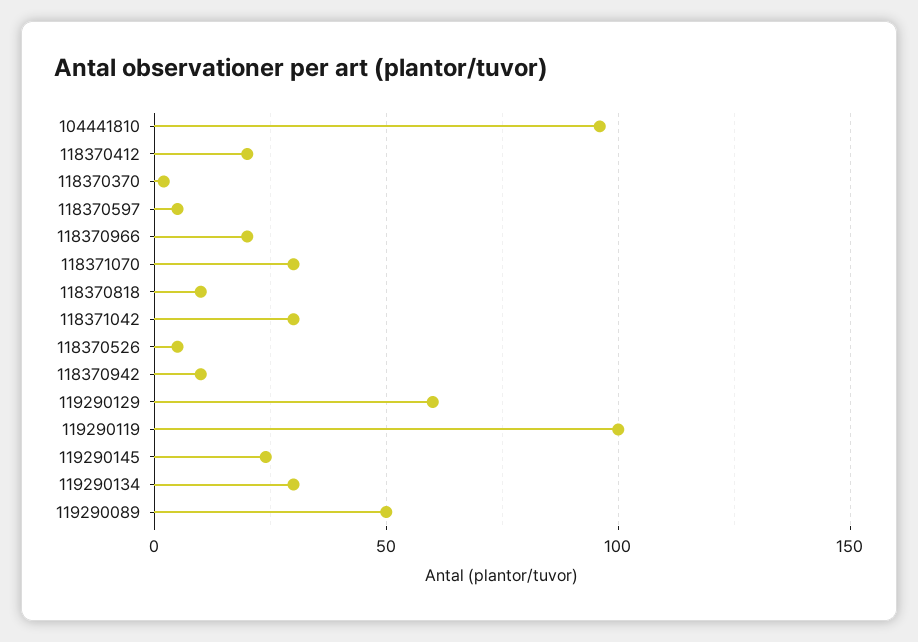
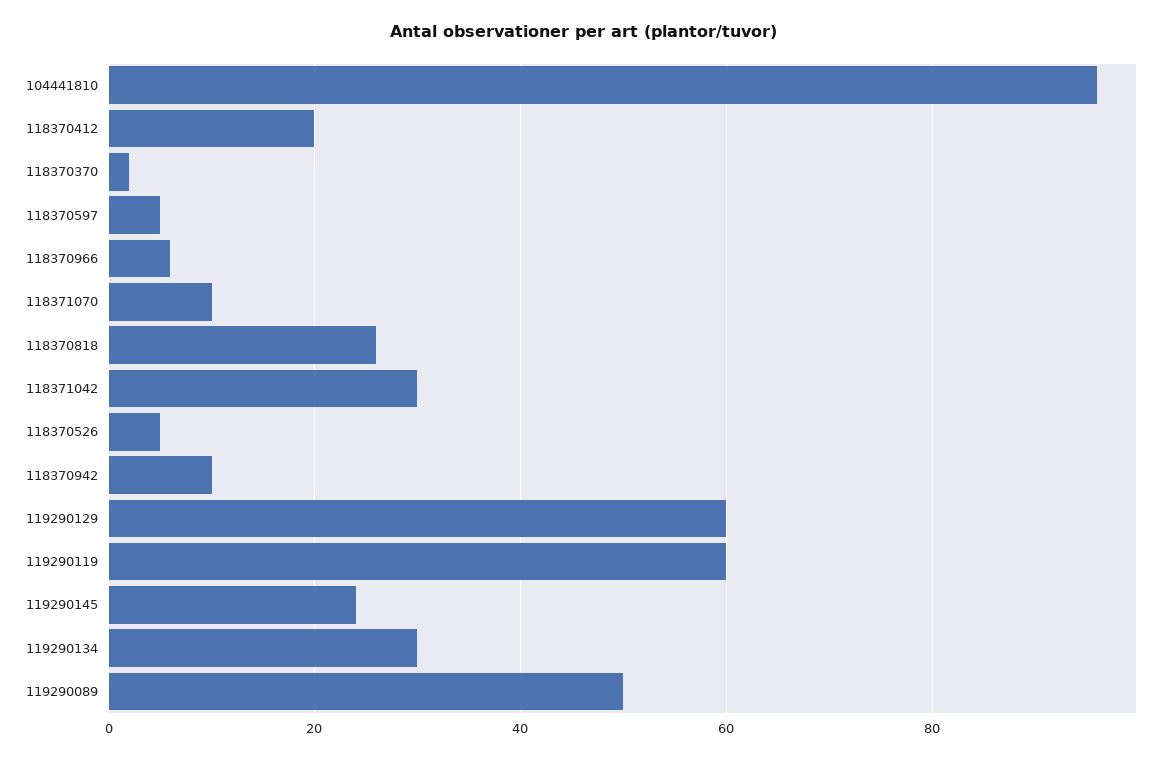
  {
    "104441810": 95,
    "118370412": 20,
    "118370370": 0,
    "118370597": 5,
-   "118370966": 20,
+   "118370966": 5,
-   "118371070": 30,
+   "118371070": 10,
-   "118370818": 10,
+   "118370818": 25,
    "118371042": 30,
    "118370526": 5,
    "118370942": 10,
    "119290129": 60,
-   "119290119": 100,
+   "119290119": 60,
    "119290145": 25,
    "119290134": 30,
    "119290089": 50
  }

